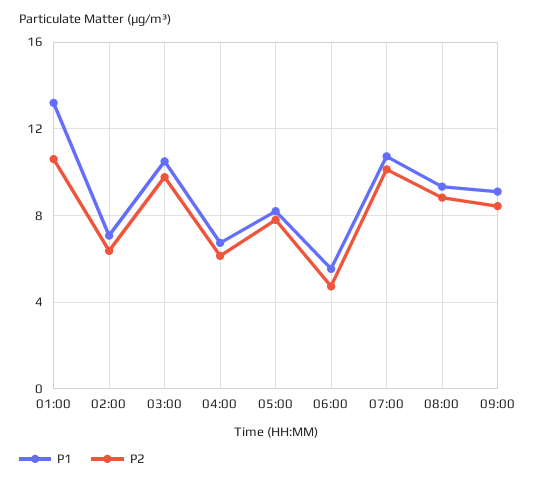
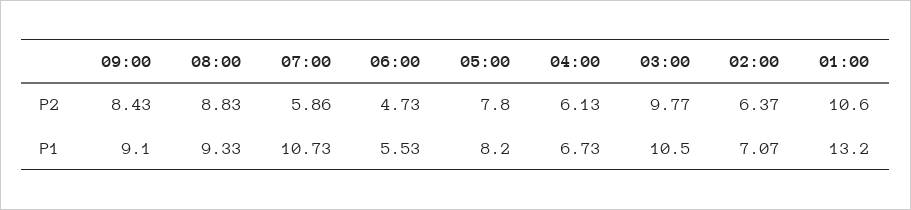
  {
    "P1": {
      "01:00": 13.2,
      "02:00": 7.07,
      "03:00": 10.5,
      "04:00": 6.73,
      "05:00": 8.2,
      "06:00": 5.53,
      "07:00": 10.73,
      "08:00": 9.33,
      "09:00": 9.1
    },
    "P2": {
      "01:00": 10.6,
      "02:00": 6.37,
      "03:00": 9.77,
      "04:00": 6.13,
      "05:00": 7.8,
      "06:00": 4.73,
-     "07:00": 10,
+     "07:00": 5.86,
      "08:00": 8.83,
      "09:00": 8.43
    }
  }

